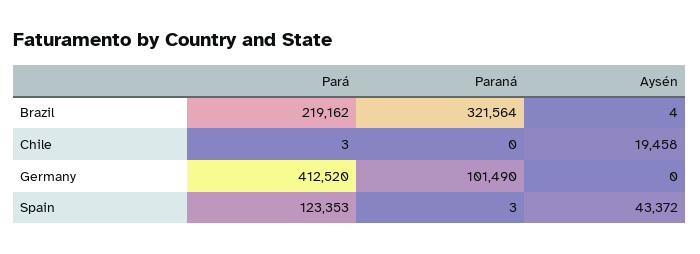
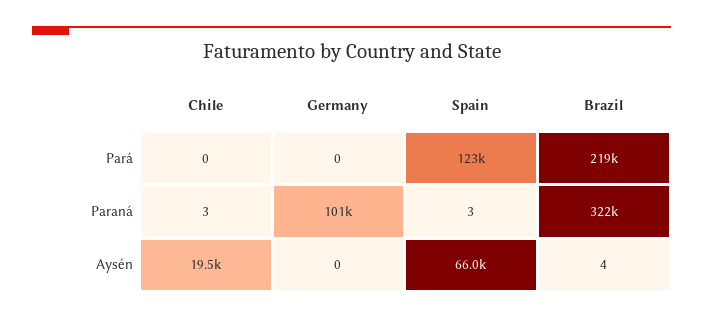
  {
    "Pará": {
      "Brazil": 219162,
-     "Chile": 3,
+     "Chile": 0,
-     "Germany": 412520,
+     "Germany": 0,
      "Spain": 123353
    },
    "Paraná": {
      "Brazil": 321564,
-     "Chile": 0,
+     "Chile": 3,
      "Germany": 101490,
      "Spain": 3
    },
    "Aysén": {
      "Brazil": 4,
      "Chile": 19458,
      "Germany": 0,
-     "Spain": 43372
+     "Spain": 66000
    }
  }

